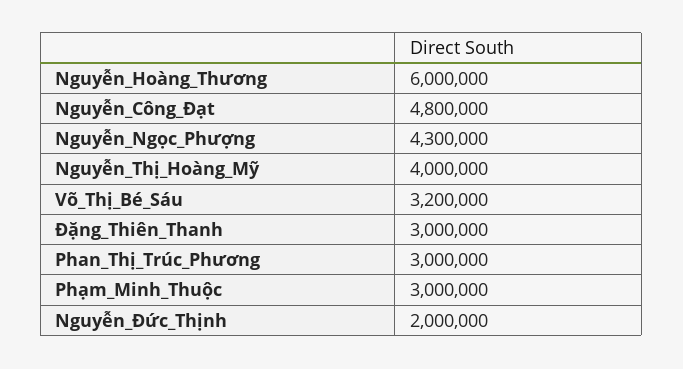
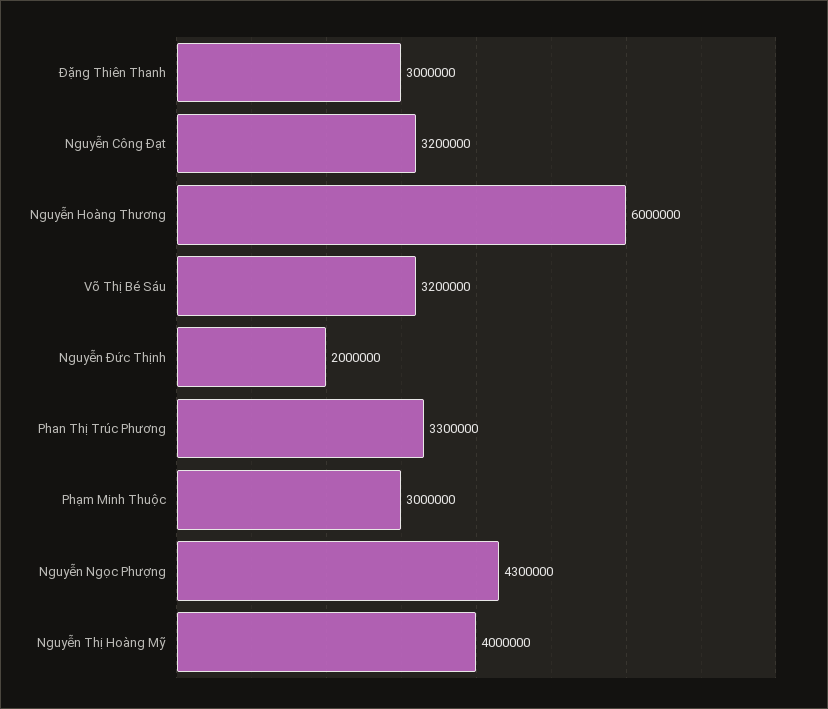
  {
    "Nguyễn_Hoàng_Thương": 6000000,
-   "Nguyễn_Công_Đạt": 4800000,
+   "Nguyễn_Công_Đạt": 3200000,
    "Nguyễn_Ngọc_Phượng": 4300000,
    "Nguyễn_Thị_Hoàng_Mỹ": 4000000,
    "Võ_Thị_Bé_Sáu": 3200000,
    "Đặng_Thiên_Thanh": 3000000,
-   "Phan_Thị_Trúc_Phương": 3000000,
+   "Phan_Thị_Trúc_Phương": 3300000,
    "Phạm_Minh_Thuộc": 3000000,
    "Nguyễn_Đức_Thịnh": 2000000
  }

